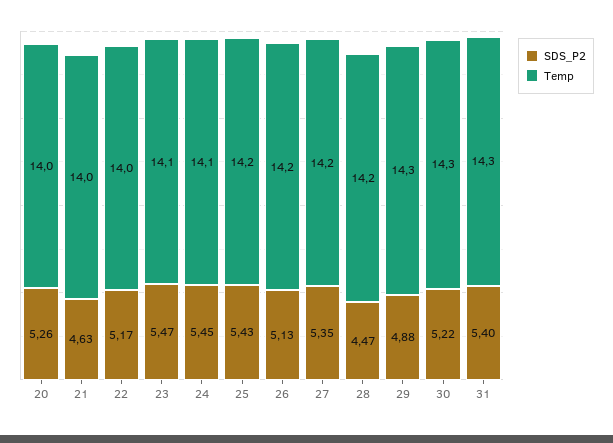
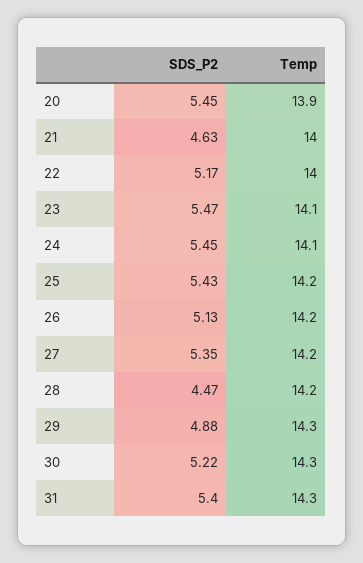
  {
    "SDS_P2": {
-     "20": 5.26,
+     "20": 5.45,
      "21": 4.63,
      "22": 5.17,
      "23": 5.47,
      "24": 5.45,
      "25": 5.43,
      "26": 5.13,
      "27": 5.35,
      "28": 4.47,
      "29": 4.88,
      "30": 5.22,
      "31": 5.4
    },
    "Temp": {
-     "20": 14,
+     "20": 13.9,
      "21": 14,
      "22": 14,
      "23": 14.1,
      "24": 14.1,
      "25": 14.2,
      "26": 14.2,
      "27": 14.2,
      "28": 14.2,
      "29": 14.3,
      "30": 14.3,
      "31": 14.3
    }
  }

